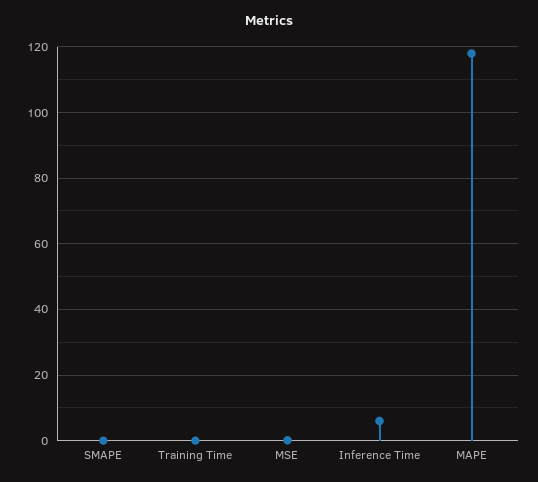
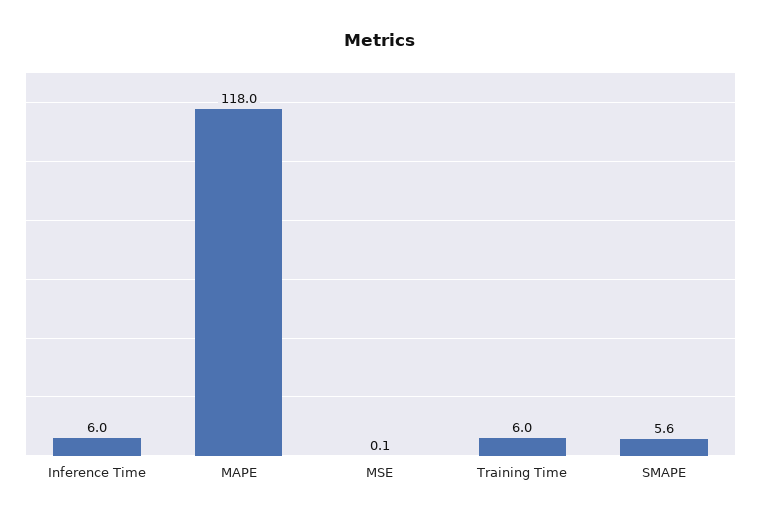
  {
-   "SMAPE": 0,
+   "SMAPE": 5.6,
-   "Training Time": 0,
+   "Training Time": 6,
    "MSE": 0.1,
    "Inference Time": 6,
    "MAPE": 118
  }

